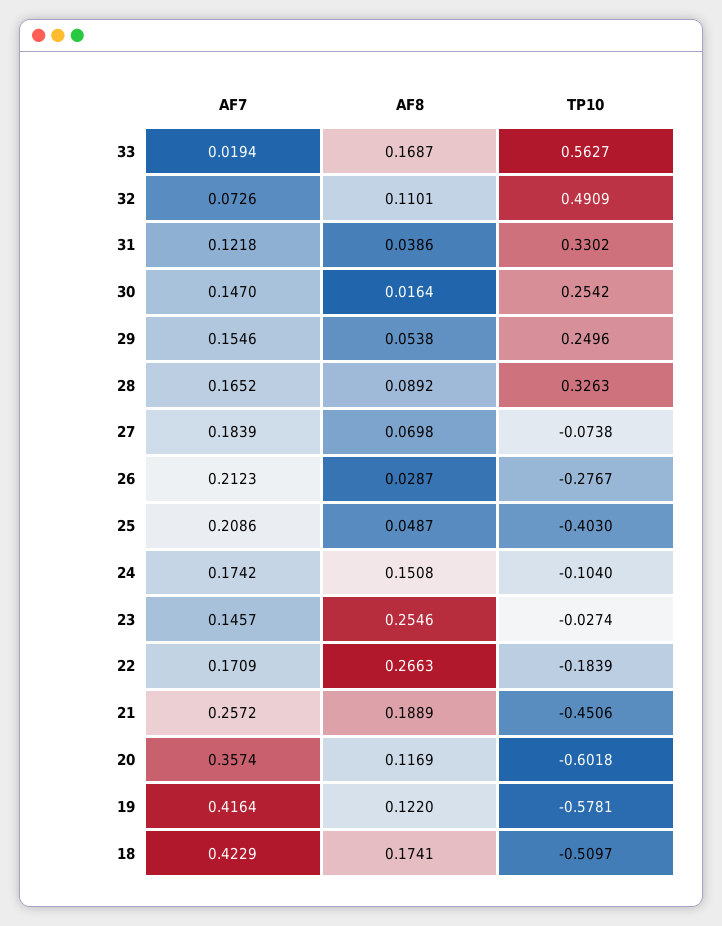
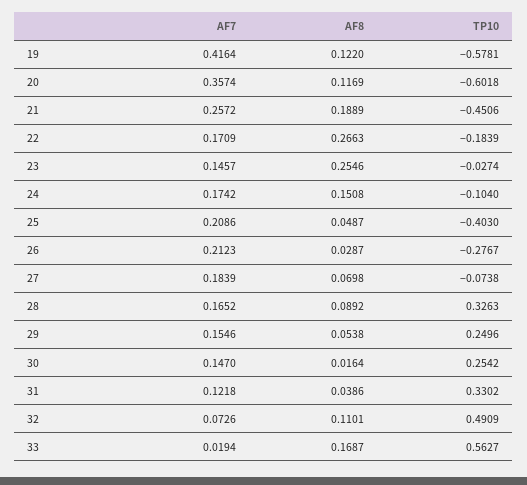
  {
    "AF7": {
      "33": 0.0194,
      "32": 0.0726,
      "31": 0.1218,
      "30": 0.147,
      "29": 0.1546,
      "28": 0.1652,
      "27": 0.1839,
      "26": 0.2123,
      "25": 0.2086,
      "24": 0.1742,
      "23": 0.1457,
      "22": 0.1709,
      "21": 0.2572,
      "20": 0.3574,
-     "19": 0.4164,
+     "19": 0.4164
-     "18": 0.4229
    },
    "AF8": {
      "33": 0.1687,
      "32": 0.1101,
      "31": 0.0386,
      "30": 0.0164,
      "29": 0.0538,
      "28": 0.0892,
      "27": 0.0698,
      "26": 0.0287,
      "25": 0.0487,
      "24": 0.1508,
      "23": 0.2546,
      "22": 0.2663,
      "21": 0.1889,
      "20": 0.1169,
-     "19": 0.122,
+     "19": 0.122
-     "18": 0.1741
    },
    "TP10": {
      "33": 0.5627,
      "32": 0.4909,
      "31": 0.3302,
      "30": 0.2542,
      "29": 0.2496,
      "28": 0.3263,
      "27": -0.0738,
      "26": -0.2767,
      "25": -0.403,
      "24": -0.104,
      "23": -0.0274,
      "22": -0.1839,
      "21": -0.4506,
      "20": -0.6018,
-     "19": -0.5781,
+     "19": -0.5781
-     "18": -0.5097
    }
  }

